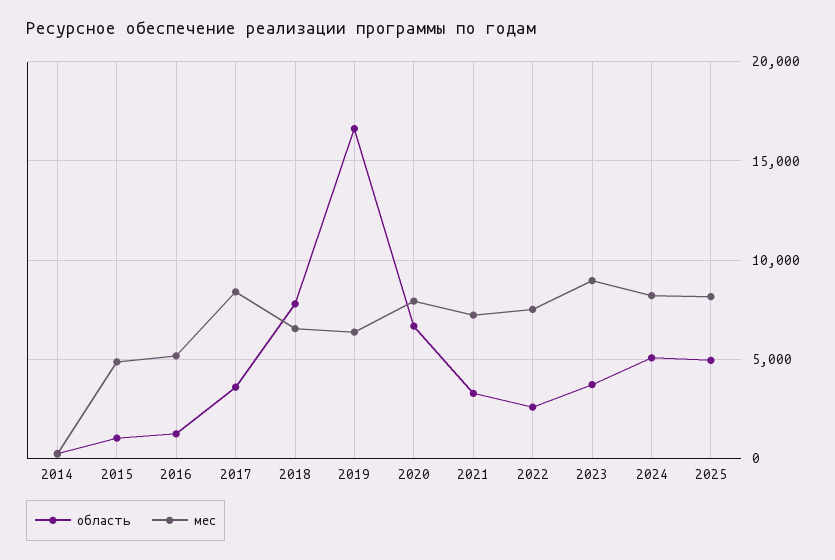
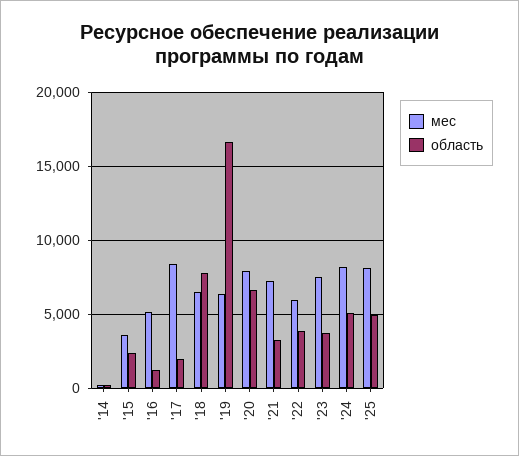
  {
    "область": {
      "2014": 500,
-     "2015": 1000,
+     "2015": 2500,
      "2016": 1000,
-     "2017": 3500,
+     "2017": 2000,
      "2018": 8000,
      "2019": 16500,
      "2020": 6500,
      "2021": 3500,
-     "2022": 2500,
+     "2022": 4000,
      "2023": 3500,
      "2024": 5000,
      "2025": 5000
    },
    "мес": {
      "2014": 0,
-     "2015": 5000,
+     "2015": 3500,
      "2016": 5000,
      "2017": 8500,
      "2018": 6500,
      "2019": 6500,
      "2020": 8000,
      "2021": 7000,
-     "2022": 7500,
+     "2022": 6000,
-     "2023": 9000,
+     "2023": 7500,
      "2024": 8000,
      "2025": 8000
    }
  }

